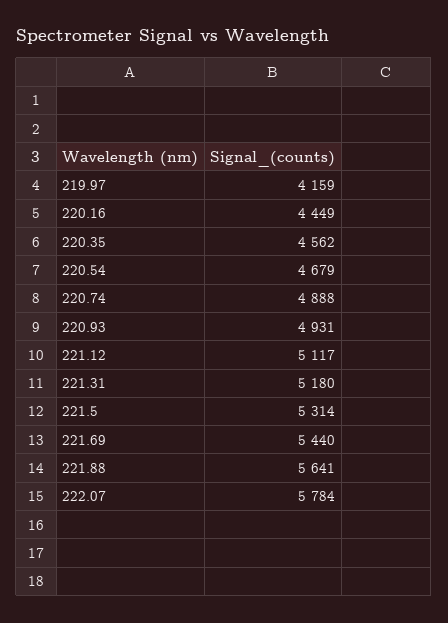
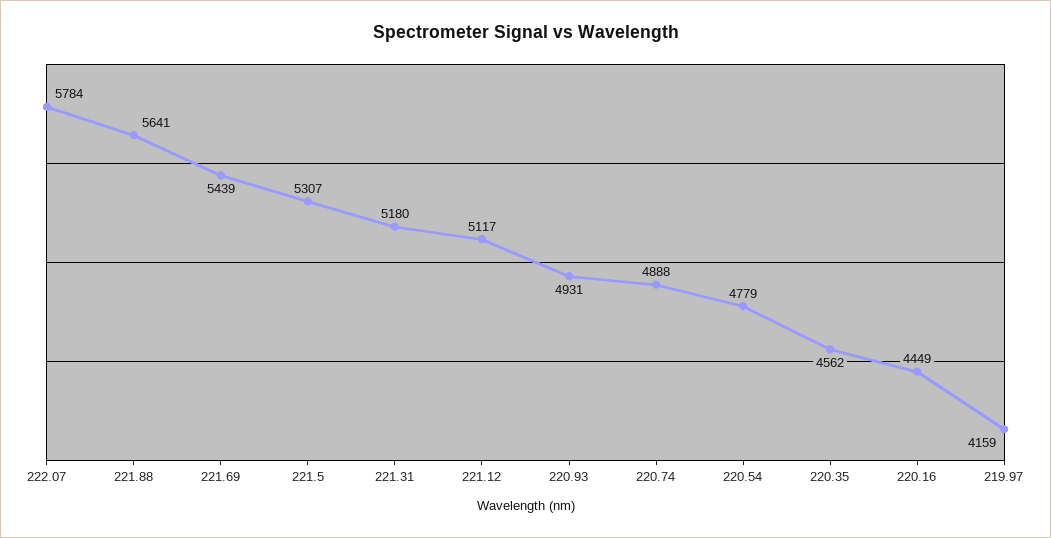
  {
    "219.97": 4159,
    "220.16": 4449,
    "220.35": 4562,
-   "220.54": 4679,
+   "220.54": 4779,
    "220.74": 4888,
    "220.93": 4931,
    "221.12": 5117,
    "221.31": 5180,
-   "221.5": 5314,
+   "221.5": 5307,
-   "221.69": 5440,
+   "221.69": 5439,
    "221.88": 5641,
    "222.07": 5784
  }

